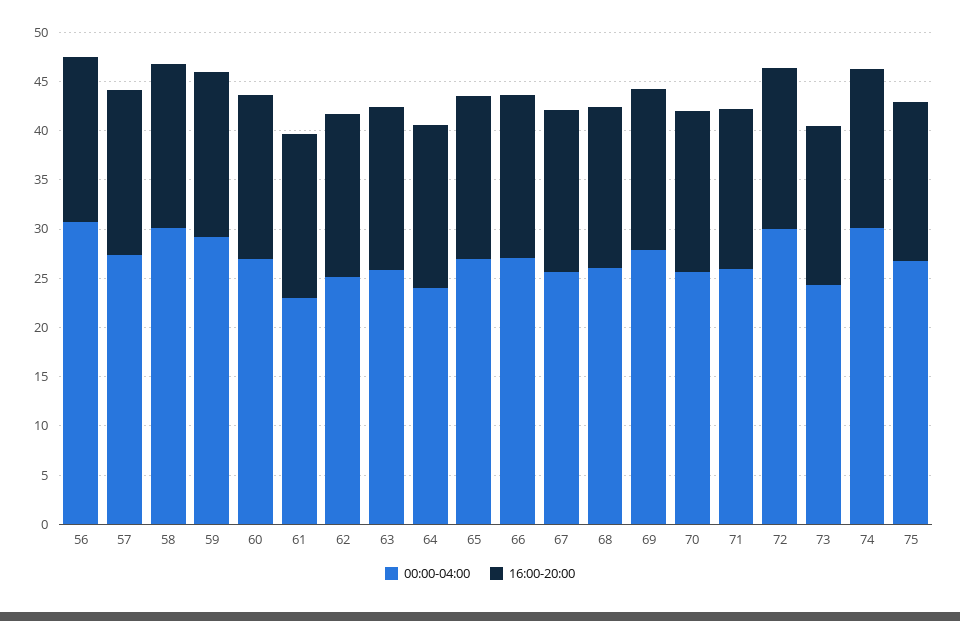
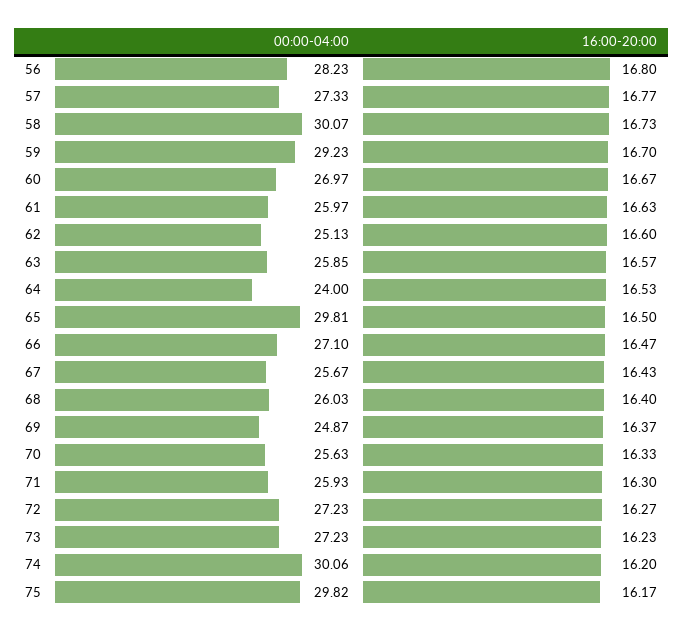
  {
    "00:00-04:00": {
-     "56": 31,
+     "56": 28.23,
      "57": 27.33,
      "58": 30.07,
      "59": 29.23,
      "60": 26.97,
-     "61": 23,
+     "61": 25.97,
      "62": 25.13,
      "63": 25.85,
      "64": 24,
-     "65": 27,
+     "65": 29.81,
      "66": 27.1,
      "67": 25.67,
      "68": 26.03,
-     "69": 28,
+     "69": 24.87,
      "70": 25.63,
      "71": 25.93,
-     "72": 30,
+     "72": 27.23,
-     "73": 24,
+     "73": 27.23,
      "74": 30.06,
-     "75": 27
+     "75": 29.82
    },
    "16:00-20:00": {
      "56": 16.8,
      "57": 16.77,
      "58": 16.73,
      "59": 16.7,
      "60": 16.67,
      "61": 16.63,
      "62": 16.6,
      "63": 16.57,
      "64": 16.53,
      "65": 16.5,
      "66": 16.47,
      "67": 16.43,
      "68": 16.4,
      "69": 16.37,
      "70": 16.33,
      "71": 16.3,
      "72": 16.27,
      "73": 16.23,
      "74": 16.2,
      "75": 16.17
    }
  }

